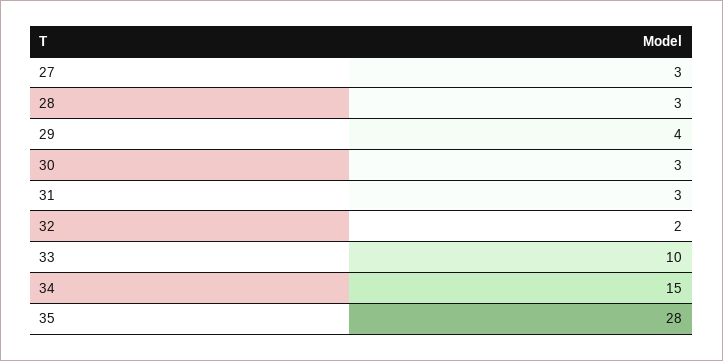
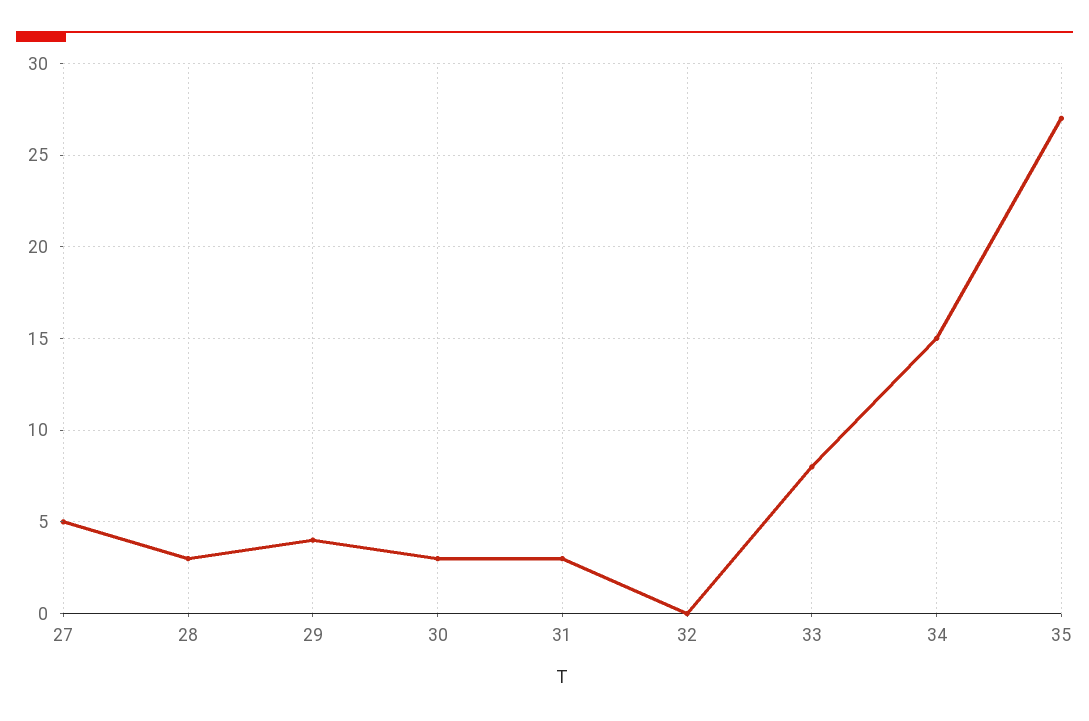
  {
-   "27": 3,
+   "27": 5,
    "28": 3,
    "29": 4,
    "30": 3,
    "31": 3,
-   "32": 2,
+   "32": 0,
-   "33": 10,
+   "33": 8,
    "34": 15,
-   "35": 28
+   "35": 27
  }

